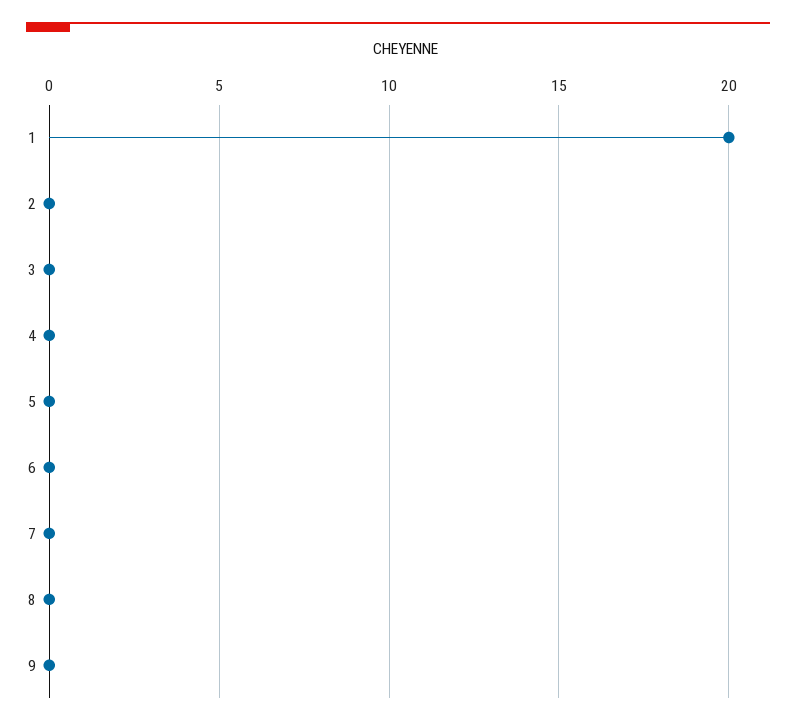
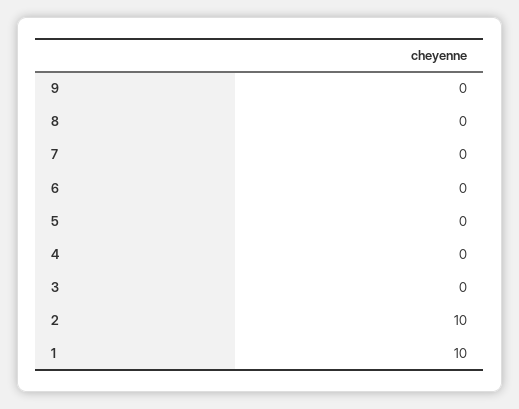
  {
-   "1": 20,
+   "1": 10,
-   "2": 0,
+   "2": 10,
    "3": 0,
    "4": 0,
    "5": 0,
    "6": 0,
    "7": 0,
    "8": 0,
    "9": 0
  }

